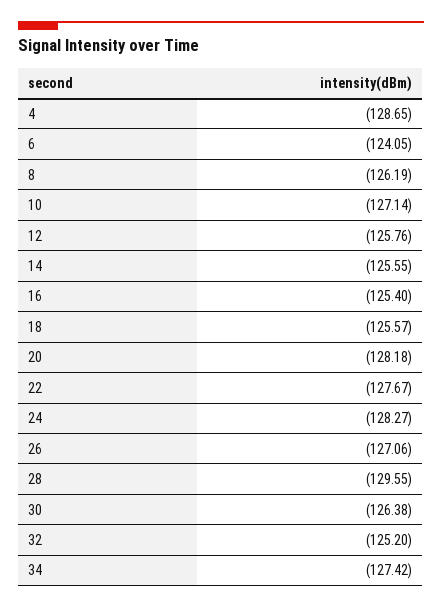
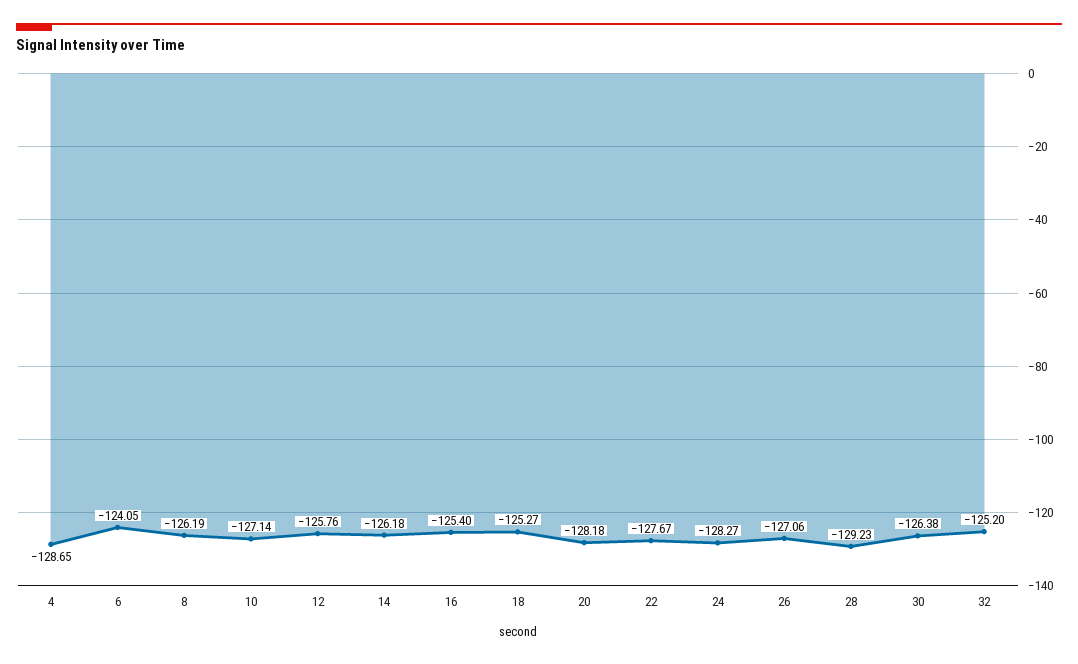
  {
    "4": -128.65,
    "6": -124.05,
    "8": -126.19,
    "10": -127.14,
    "12": -125.76,
-   "14": -125.55,
+   "14": -126.18,
    "16": -125.4,
-   "18": -125.57,
+   "18": -125.27,
    "20": -128.18,
    "22": -127.67,
    "24": -128.27,
    "26": -127.06,
-   "28": -129.55,
+   "28": -129.23,
    "30": -126.38,
-   "32": -125.2,
+   "32": -125.2
-   "34": -127.42
  }

